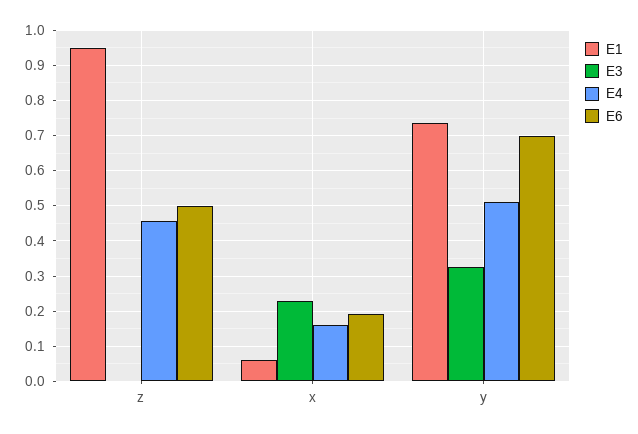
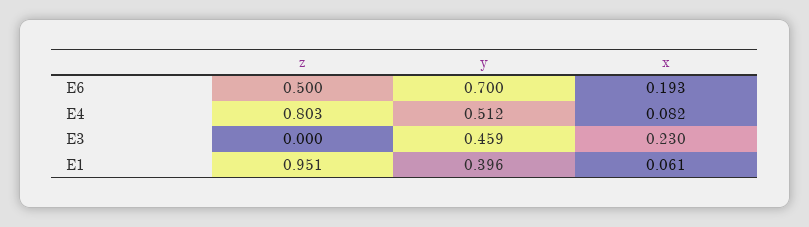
  {
    "E1": {
      "z": 0.951,
      "x": 0.061,
-     "y": 0.74
+     "y": 0.396
    },
    "E3": {
      "z": 0,
      "x": 0.23,
-     "y": 0.32
+     "y": 0.459
    },
    "E4": {
-     "z": 0.46,
+     "z": 0.803,
-     "x": 0.16,
+     "x": 0.082,
      "y": 0.512
    },
    "E6": {
      "z": 0.5,
      "x": 0.193,
      "y": 0.7
    }
  }

